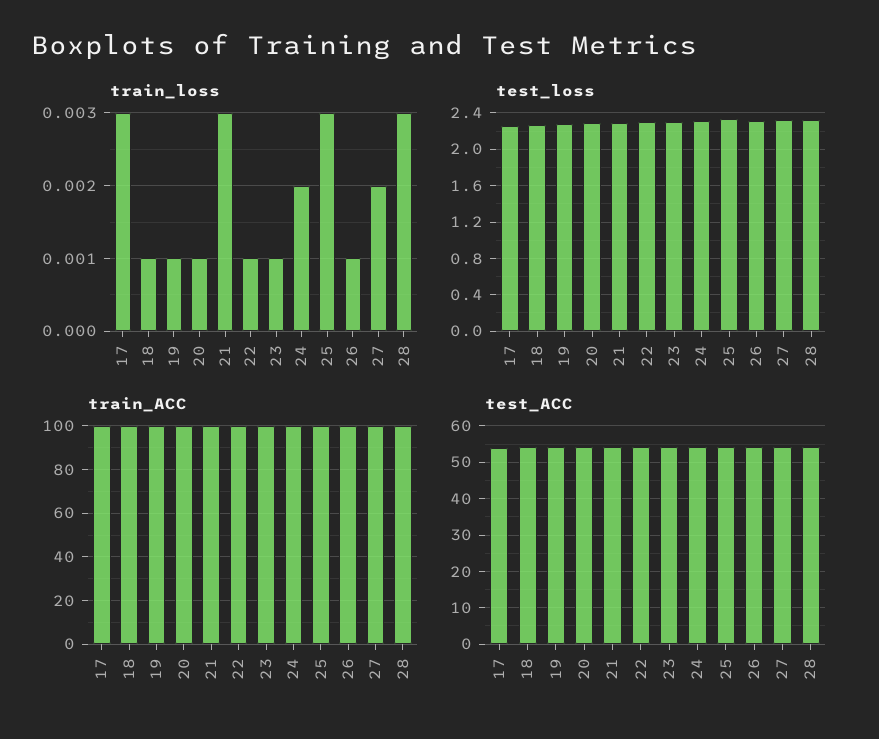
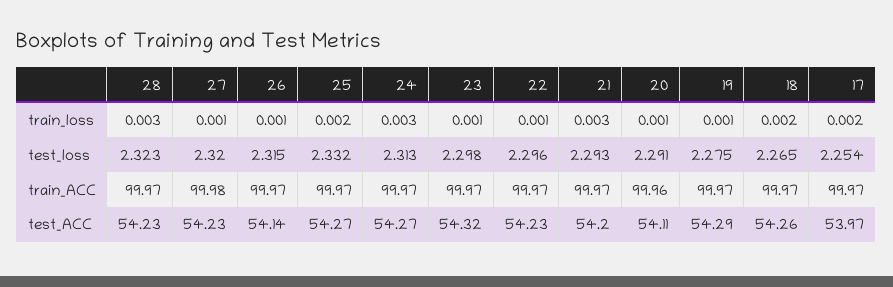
  {
    "train_loss": {
-     "17": 0.003,
+     "17": 0.002,
-     "18": 0.001,
+     "18": 0.002,
      "19": 0.001,
      "20": 0.001,
      "21": 0.003,
      "22": 0.001,
      "23": 0.001,
-     "24": 0.002,
+     "24": 0.003,
-     "25": 0.003,
+     "25": 0.002,
      "26": 0.001,
-     "27": 0.002,
+     "27": 0.001,
      "28": 0.003
    },
    "test_loss": {
      "17": 2.254,
      "18": 2.265,
      "19": 2.275,
      "20": 2.291,
      "21": 2.293,
      "22": 2.296,
      "23": 2.298,
      "24": 2.313,
      "25": 2.332,
      "26": 2.315,
      "27": 2.32,
      "28": 2.323
    },
    "train_ACC": {
      "17": 99.97,
      "18": 99.97,
      "19": 99.97,
      "20": 99.96,
      "21": 99.97,
      "22": 99.97,
      "23": 99.97,
      "24": 99.97,
      "25": 99.97,
      "26": 99.97,
      "27": 99.98,
      "28": 99.97
    },
    "test_ACC": {
      "17": 53.97,
      "18": 54.26,
      "19": 54.29,
      "20": 54.11,
      "21": 54.2,
      "22": 54.23,
      "23": 54.32,
      "24": 54.27,
      "25": 54.27,
      "26": 54.14,
      "27": 54.23,
      "28": 54.23
    }
  }

